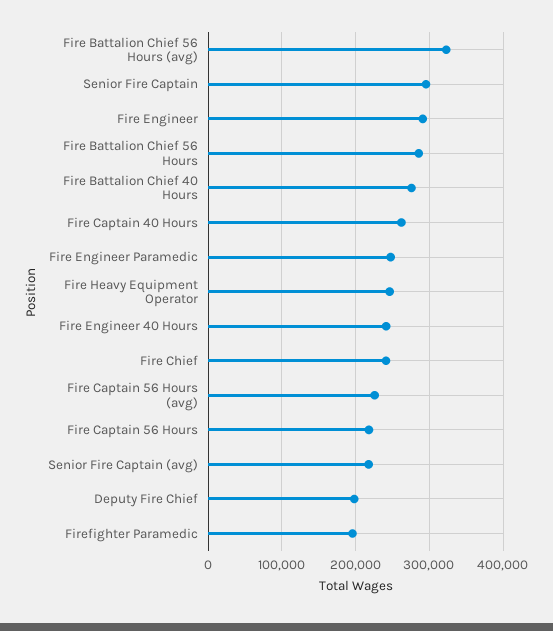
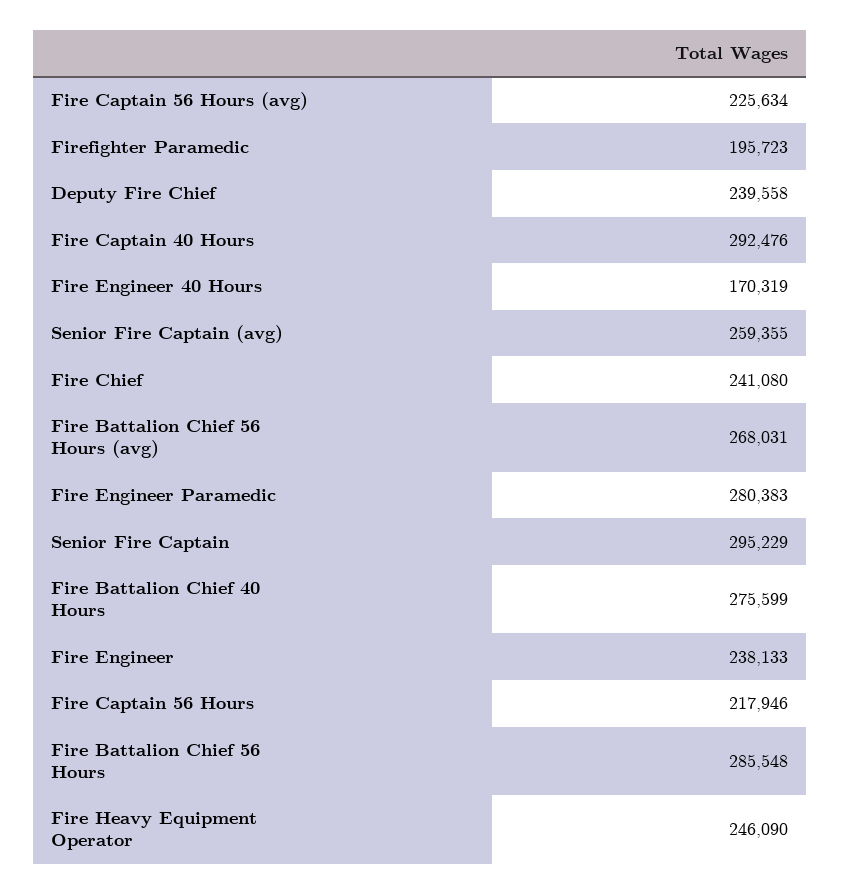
  {
-   "Fire Battalion Chief 56 Hours (avg)": 320000,
+   "Fire Battalion Chief 56 Hours (avg)": 268031,
    "Senior Fire Captain": 295229,
-   "Fire Engineer": 290000,
+   "Fire Engineer": 238133,
    "Fire Battalion Chief 56 Hours": 285548,
    "Fire Battalion Chief 40 Hours": 275599,
-   "Fire Captain 40 Hours": 260000,
+   "Fire Captain 40 Hours": 292476,
-   "Fire Engineer Paramedic": 250000,
+   "Fire Engineer Paramedic": 280383,
    "Fire Heavy Equipment Operator": 246090,
-   "Fire Engineer 40 Hours": 240000,
+   "Fire Engineer 40 Hours": 170319,
    "Fire Chief": 241080,
    "Fire Captain 56 Hours (avg)": 225634,
    "Fire Captain 56 Hours": 217946,
-   "Senior Fire Captain (avg)": 220000,
+   "Senior Fire Captain (avg)": 259355,
-   "Deputy Fire Chief": 200000,
+   "Deputy Fire Chief": 239558,
    "Firefighter Paramedic": 195723
  }

